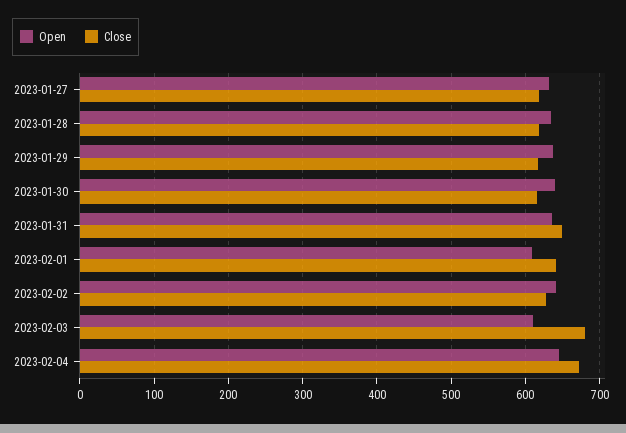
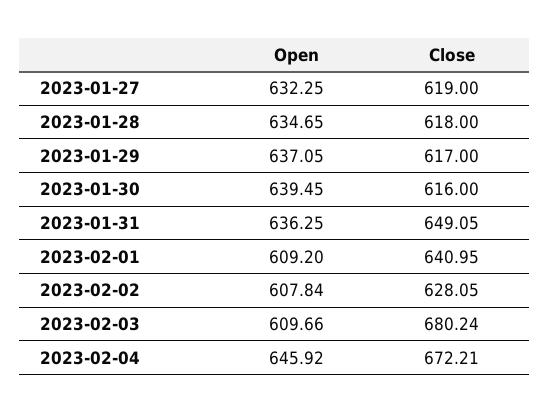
  {
    "Open": {
      "2023-01-27": 632.25,
      "2023-01-28": 634.65,
      "2023-01-29": 637.05,
      "2023-01-30": 639.45,
      "2023-01-31": 636.25,
      "2023-02-01": 609.2,
-     "2023-02-02": 640,
+     "2023-02-02": 607.84,
      "2023-02-03": 609.66,
      "2023-02-04": 645.92
    },
    "Close": {
      "2023-01-27": 619,
      "2023-01-28": 618,
      "2023-01-29": 617,
      "2023-01-30": 616,
      "2023-01-31": 649.05,
      "2023-02-01": 640.95,
      "2023-02-02": 628.05,
      "2023-02-03": 680.24,
      "2023-02-04": 672.21
    }
  }

